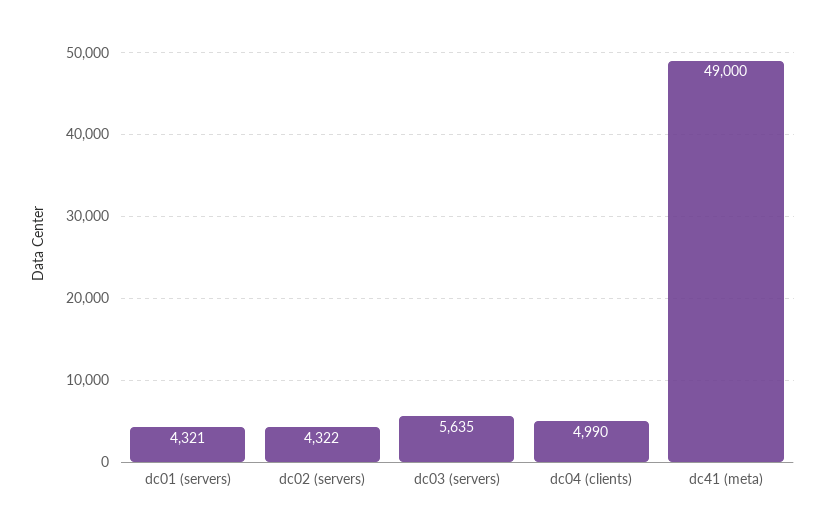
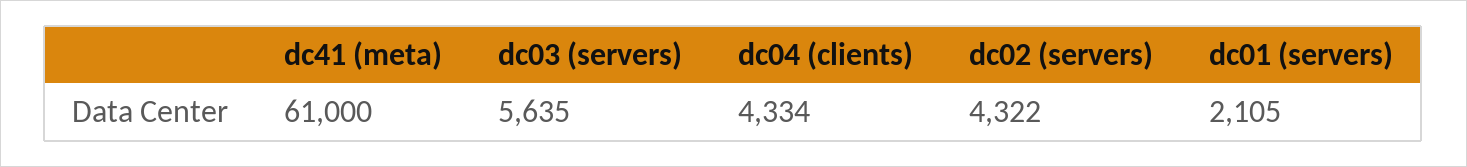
  {
-   "dc01 (servers)": 4321,
+   "dc01 (servers)": 2105,
    "dc02 (servers)": 4322,
    "dc03 (servers)": 5635,
-   "dc04 (clients)": 4990,
+   "dc04 (clients)": 4334,
-   "dc41 (meta)": 49000
+   "dc41 (meta)": 61000
  }

